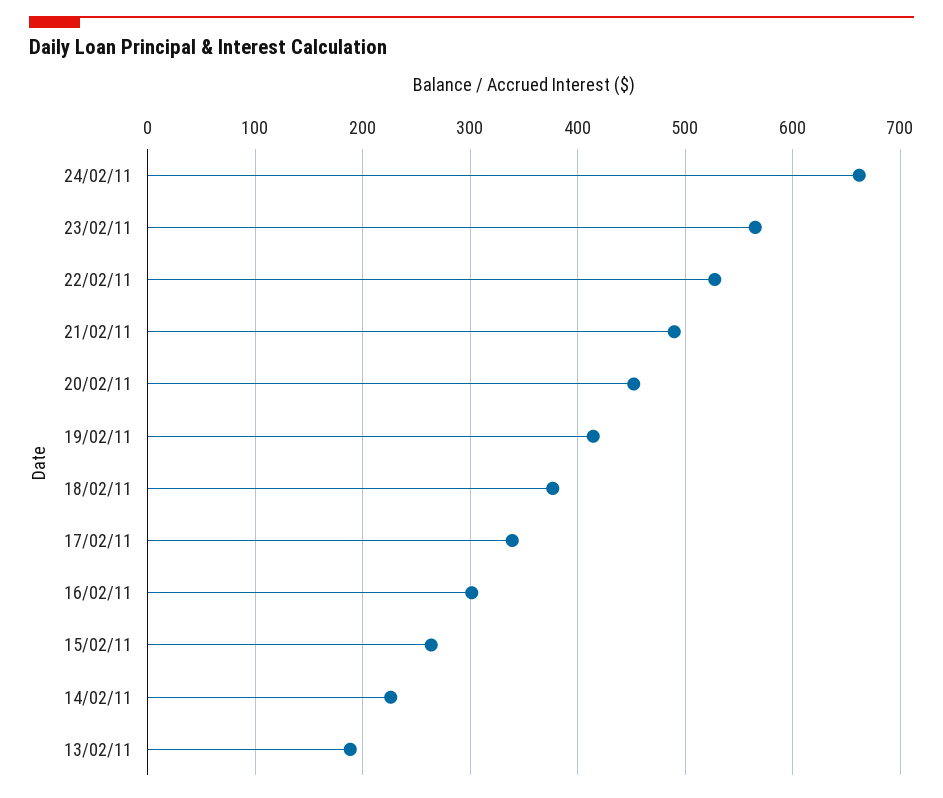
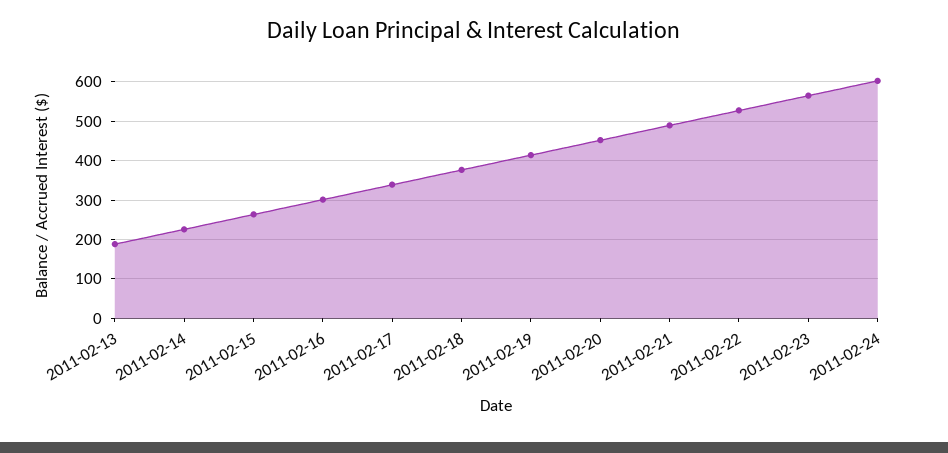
  {
-   "24/02/11": 660,
+   "24/02/11": 600,
    "23/02/11": 570,
    "22/02/11": 530,
    "21/02/11": 490,
    "20/02/11": 450,
    "19/02/11": 410,
    "18/02/11": 380,
    "17/02/11": 340,
    "16/02/11": 300,
    "15/02/11": 260,
    "14/02/11": 230,
    "13/02/11": 190
  }

